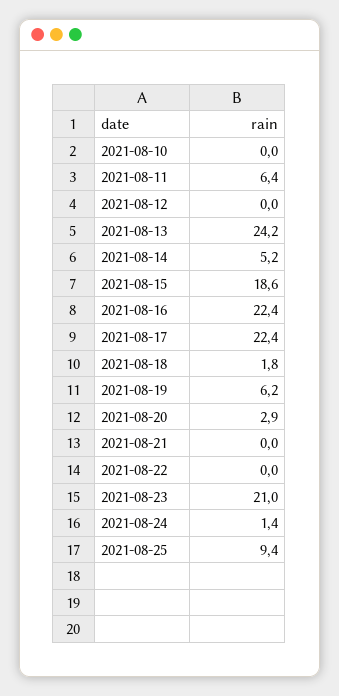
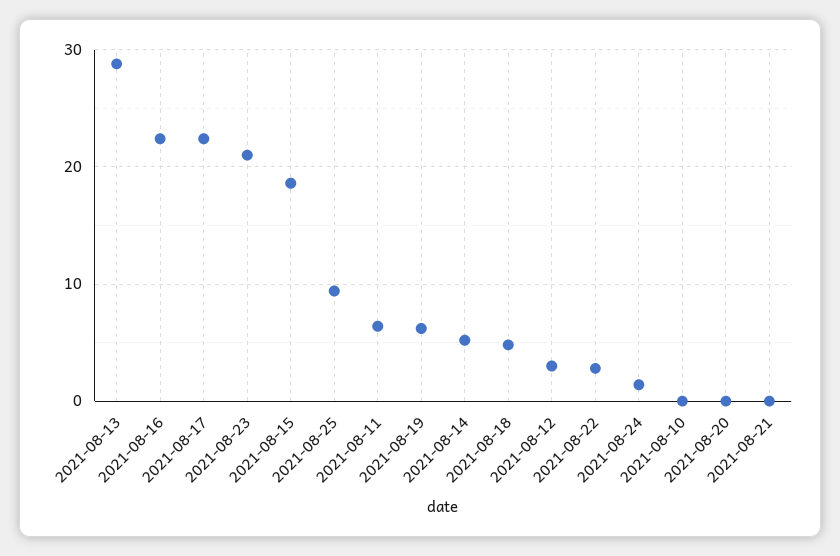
  {
    "2021-08-10": 0,
    "2021-08-11": 6.4,
-   "2021-08-12": 0,
+   "2021-08-12": 3,
-   "2021-08-13": 24.2,
+   "2021-08-13": 29,
    "2021-08-14": 5.2,
    "2021-08-15": 18.6,
    "2021-08-16": 22.4,
    "2021-08-17": 22.4,
-   "2021-08-18": 1.8,
+   "2021-08-18": 5,
    "2021-08-19": 6.2,
-   "2021-08-20": 2.9,
+   "2021-08-20": 0,
    "2021-08-21": 0,
-   "2021-08-22": 0,
+   "2021-08-22": 3,
    "2021-08-23": 21,
    "2021-08-24": 1.4,
    "2021-08-25": 9.4
  }

